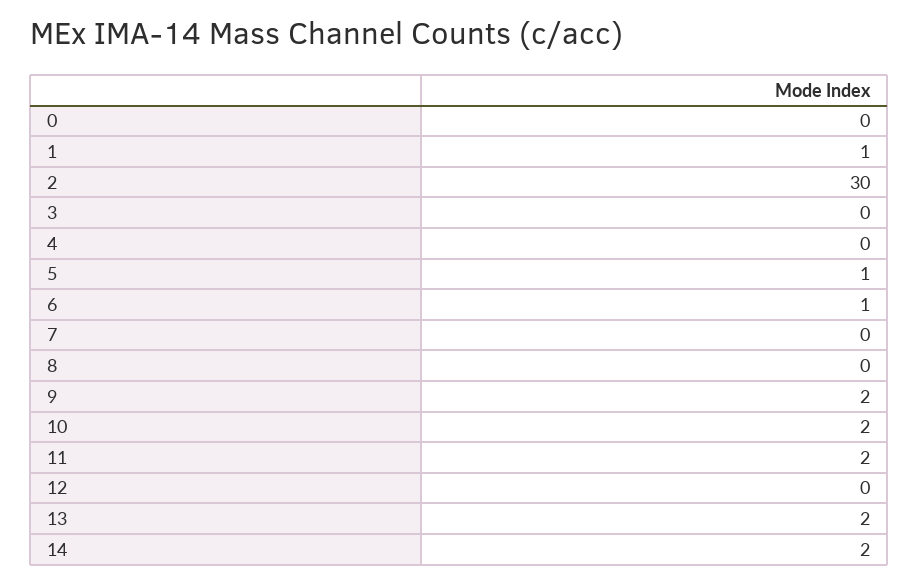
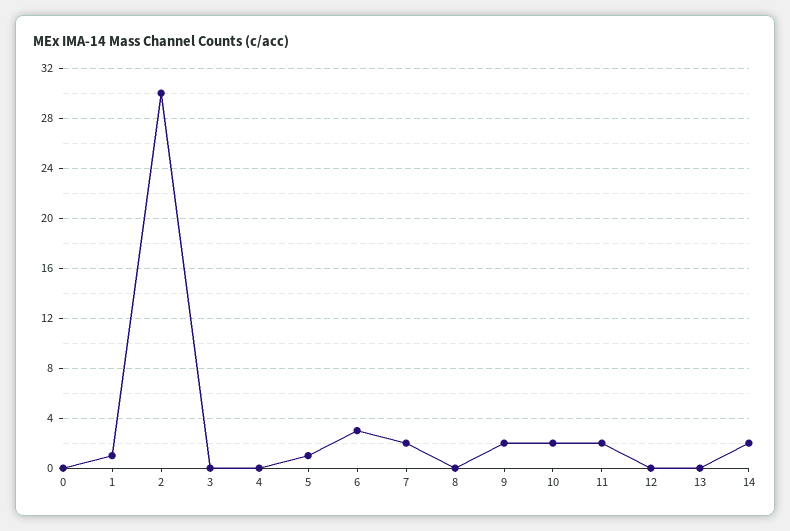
  {
    "0": 0,
    "1": 1,
    "2": 30,
    "3": 0,
    "4": 0,
    "5": 1,
-   "6": 1,
+   "6": 3,
-   "7": 0,
+   "7": 2,
    "8": 0,
    "9": 2,
    "10": 2,
    "11": 2,
    "12": 0,
-   "13": 2,
+   "13": 0,
    "14": 2
  }

